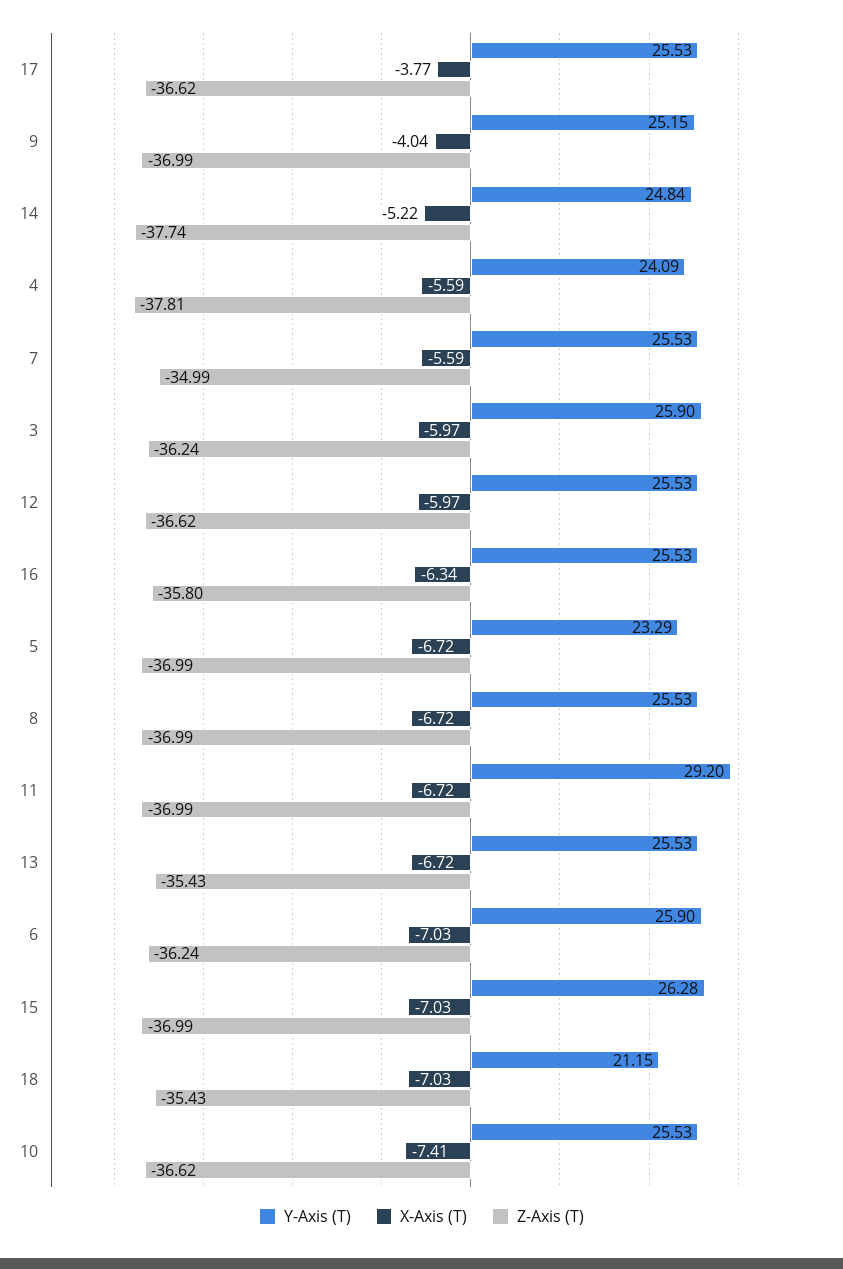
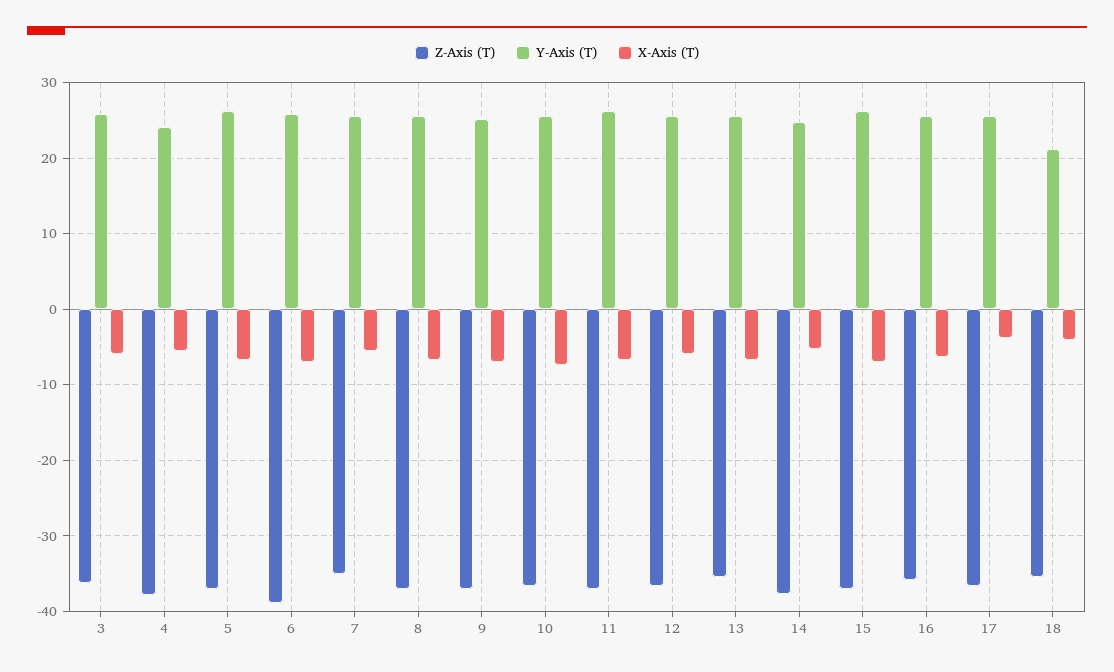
  {
    "Y-Axis (T)": {
      "17": 25.53,
      "9": 25.15,
      "14": 24.84,
      "4": 24.09,
      "7": 25.53,
      "3": 25.9,
      "12": 25.53,
      "16": 25.53,
-     "5": 23.29,
+     "5": 26,
      "8": 25.53,
-     "11": 29.2,
+     "11": 26,
      "13": 25.53,
      "6": 25.9,
      "15": 26.28,
      "18": 21.15,
      "10": 25.53
    },
    "X-Axis (T)": {
      "17": -3.77,
-     "9": -4.04,
+     "9": -7,
      "14": -5.22,
      "4": -5.59,
      "7": -5.59,
      "3": -5.97,
      "12": -5.97,
      "16": -6.34,
      "5": -6.72,
      "8": -6.72,
      "11": -6.72,
      "13": -6.72,
      "6": -7.03,
      "15": -7.03,
-     "18": -7.03,
+     "18": -4,
      "10": -7.41
    },
    "Z-Axis (T)": {
      "17": -36.62,
      "9": -36.99,
      "14": -37.74,
      "4": -37.81,
      "7": -34.99,
      "3": -36.24,
      "12": -36.62,
      "16": -35.8,
      "5": -36.99,
      "8": -36.99,
      "11": -36.99,
      "13": -35.43,
-     "6": -36.24,
+     "6": -39,
      "15": -36.99,
      "18": -35.43,
      "10": -36.62
    }
  }

